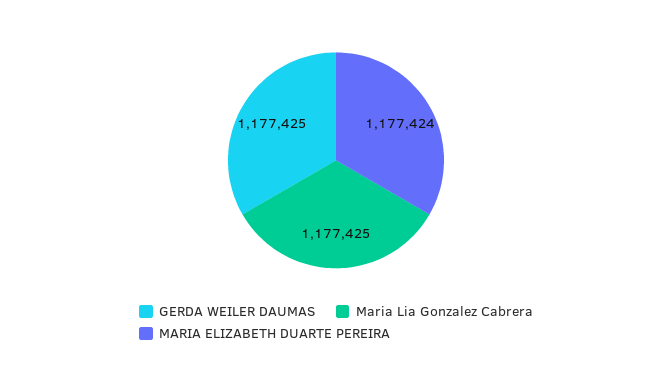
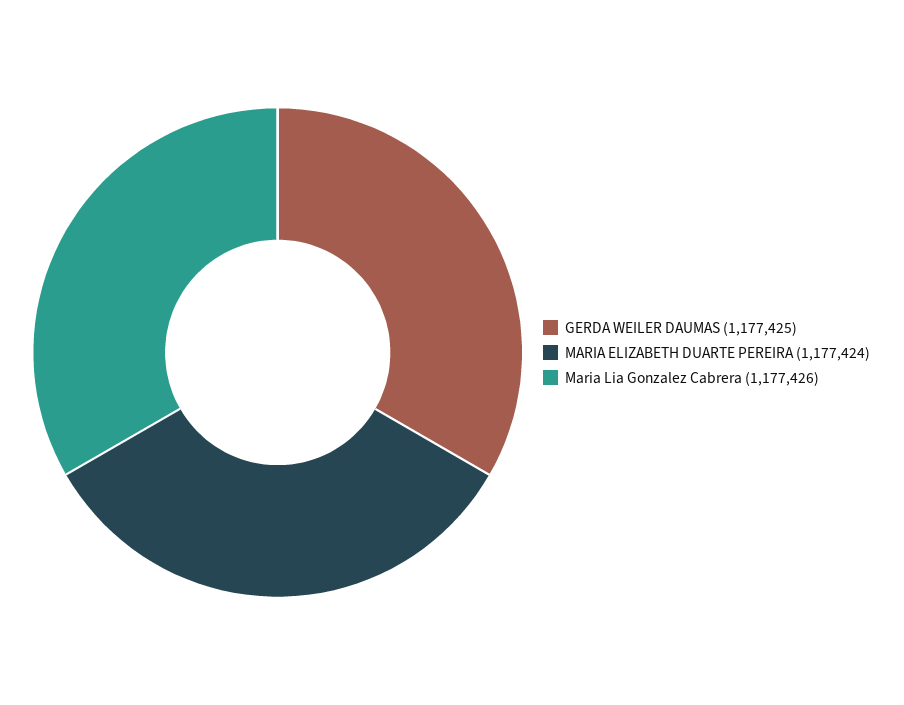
  {
    "GERDA WEILER DAUMAS": 1177425,
-   "Maria Lia Gonzalez Cabrera": 1177425,
+   "Maria Lia Gonzalez Cabrera": 1177426,
    "MARIA ELIZABETH DUARTE PEREIRA": 1177424
  }

